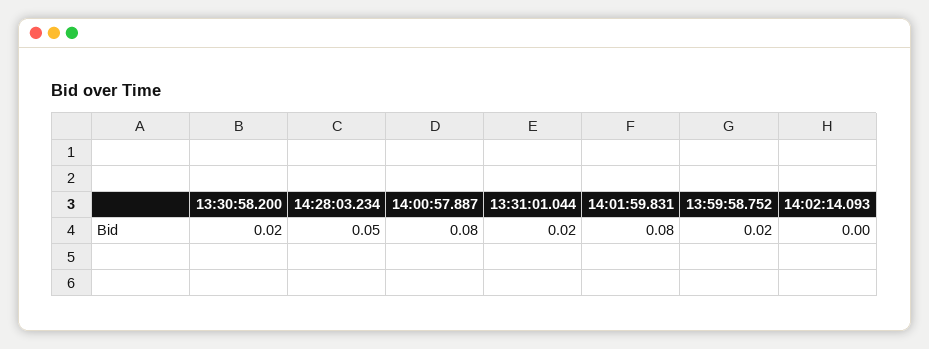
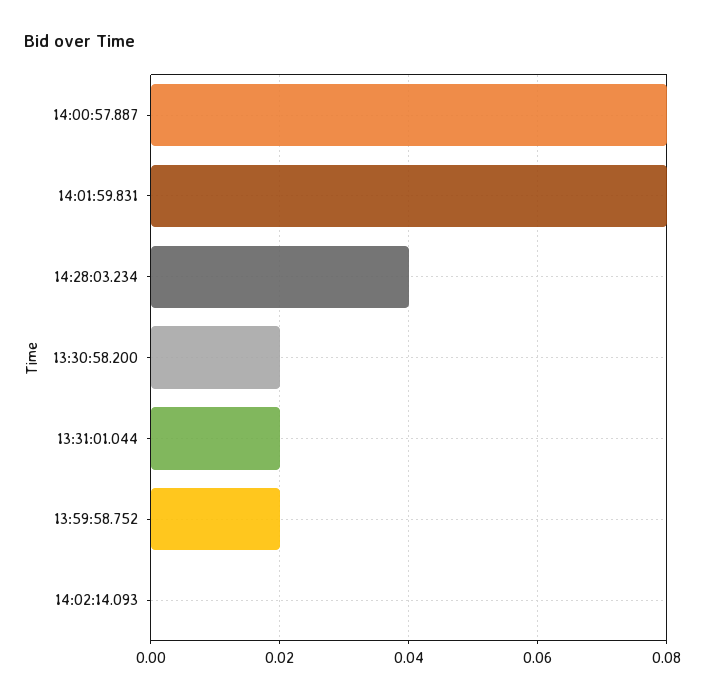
  {
    "13:30:58.200": 0.02,
-   "14:28:03.234": 0.05,
+   "14:28:03.234": 0.04,
    "14:00:57.887": 0.08,
    "13:31:01.044": 0.02,
    "14:01:59.831": 0.08,
    "13:59:58.752": 0.02,
    "14:02:14.093": 0
  }

